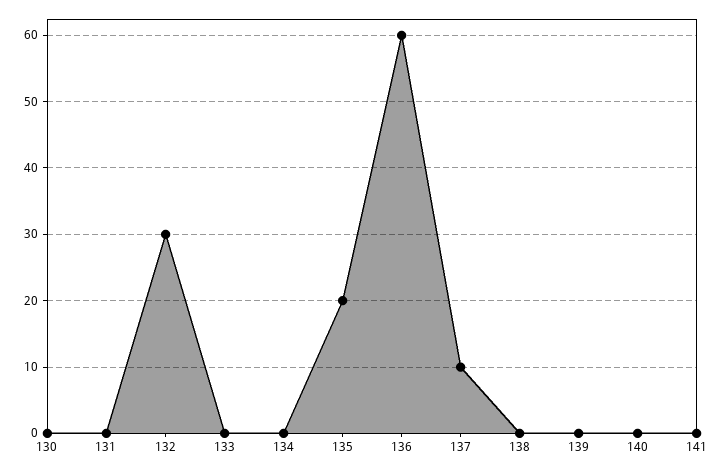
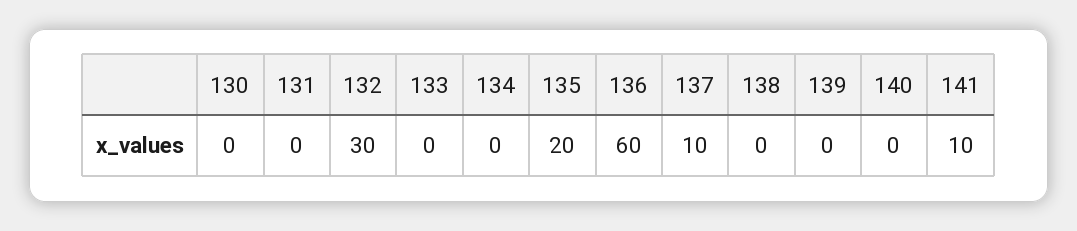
  {
    "130": 0,
    "131": 0,
    "132": 30,
    "133": 0,
    "134": 0,
    "135": 20,
    "136": 60,
    "137": 10,
    "138": 0,
    "139": 0,
    "140": 0,
-   "141": 0
+   "141": 10
  }

